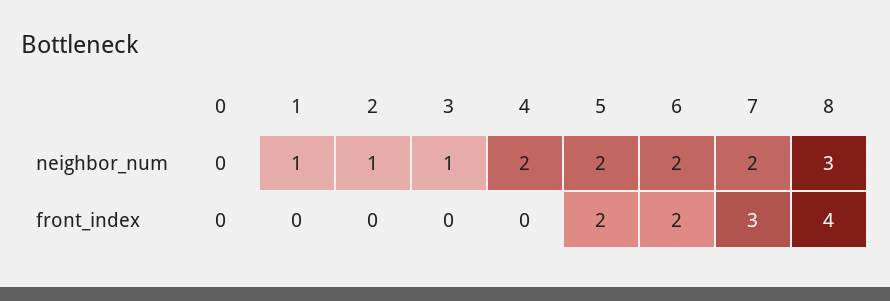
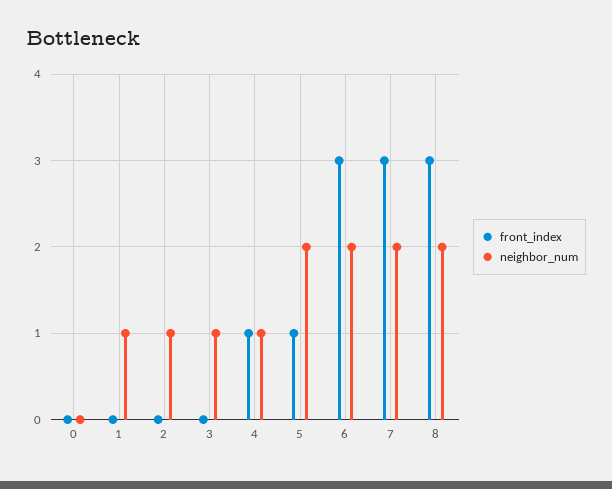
  {
    "neighbor_num": {
      "0": 0,
      "1": 1,
      "2": 1,
      "3": 1,
-     "4": 2,
+     "4": 1,
      "5": 2,
      "6": 2,
      "7": 2,
-     "8": 3
+     "8": 2
    },
    "front_index": {
      "0": 0,
      "1": 0,
      "2": 0,
      "3": 0,
-     "4": 0,
+     "4": 1,
-     "5": 2,
+     "5": 1,
-     "6": 2,
+     "6": 3,
      "7": 3,
-     "8": 4
+     "8": 3
    }
  }

